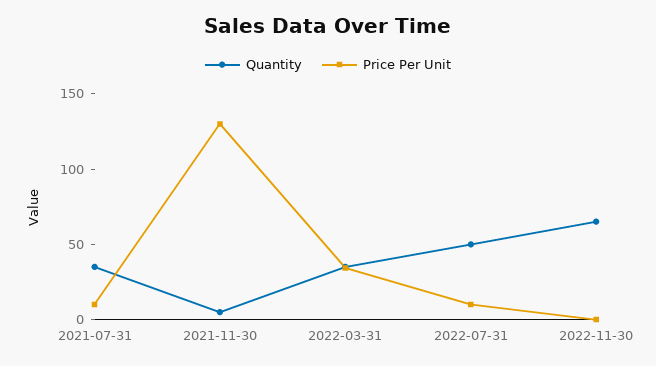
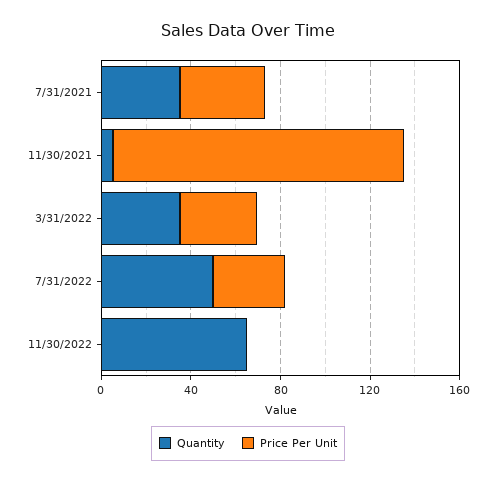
  {
    "Quantity": {
      "2021-07-31": 40,
      "2021-11-30": 10,
      "2022-03-31": 40,
      "2022-07-31": 50,
      "2022-11-30": 70
    },
    "Price Per Unit": {
-     "2021-07-31": 10,
+     "2021-07-31": 40,
      "2021-11-30": 130,
      "2022-03-31": 30,
-     "2022-07-31": 10,
+     "2022-07-31": 30,
      "2022-11-30": 0
    }
  }

